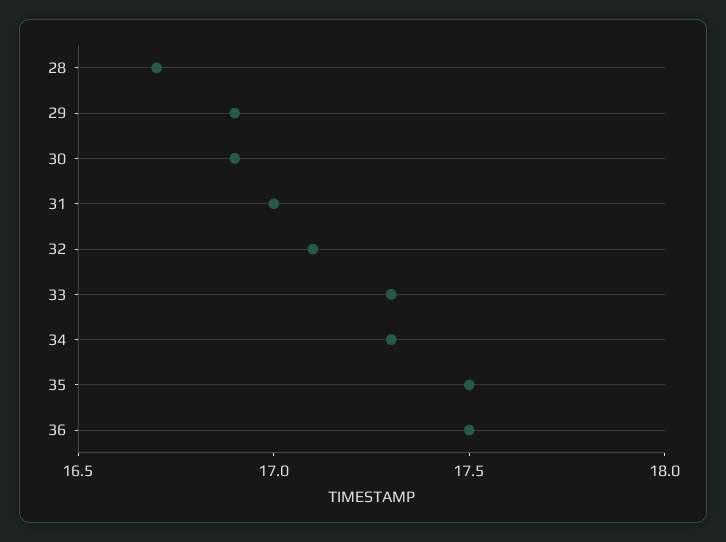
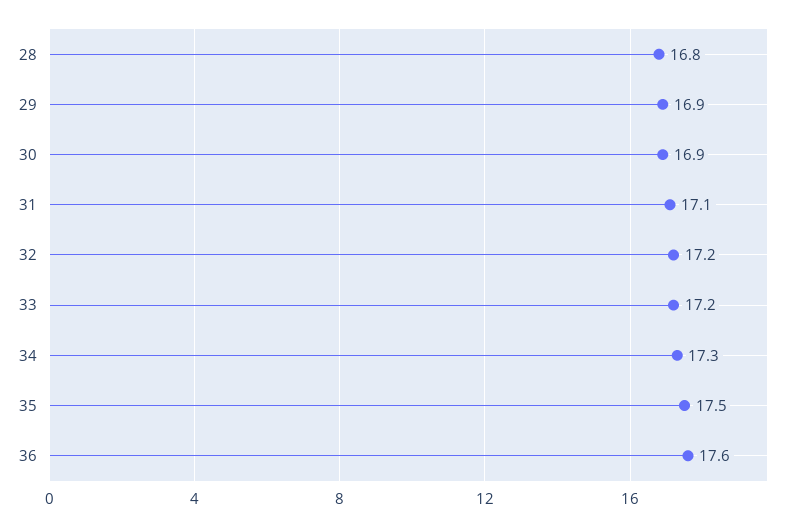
  {
-   "28": 16.7,
+   "28": 16.8,
    "29": 16.9,
    "30": 16.9,
-   "31": 17,
+   "31": 17.1,
-   "32": 17.1,
+   "32": 17.2,
-   "33": 17.3,
+   "33": 17.2,
    "34": 17.3,
    "35": 17.5,
-   "36": 17.5
+   "36": 17.6
  }

